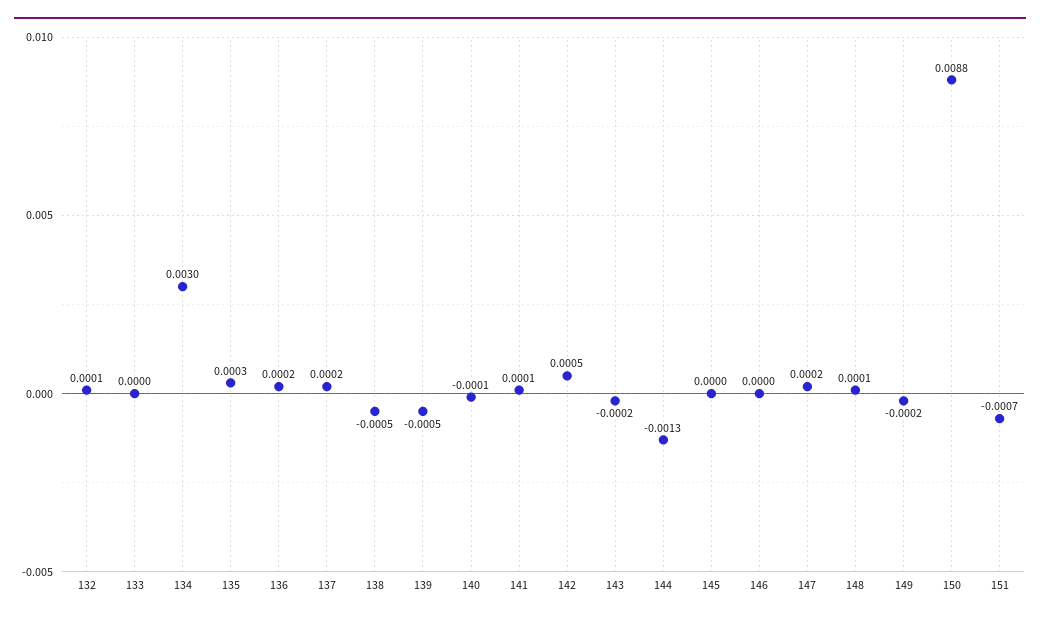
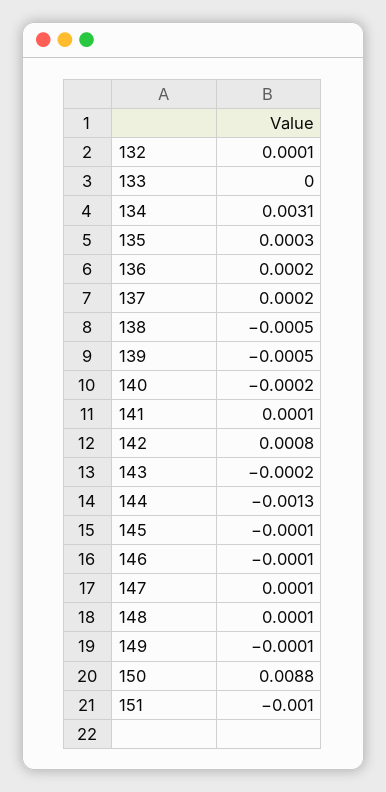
  {
    "132": 0.0001,
    "133": 0,
-   "134": 0.003,
+   "134": 0.0031,
    "135": 0.0003,
    "136": 0.0002,
    "137": 0.0002,
    "138": -0.0005,
    "139": -0.0005,
-   "140": -0.0001,
+   "140": -0.0002,
    "141": 0.0001,
-   "142": 0.0005,
+   "142": 0.0008,
    "143": -0.0002,
    "144": -0.0013,
-   "145": 0,
+   "145": -0.0001,
-   "146": 0,
+   "146": -0.0001,
-   "147": 0.0002,
+   "147": 0.0001,
    "148": 0.0001,
-   "149": -0.0002,
+   "149": -0.0001,
    "150": 0.0088,
-   "151": -0.0007
+   "151": -0.001
  }

